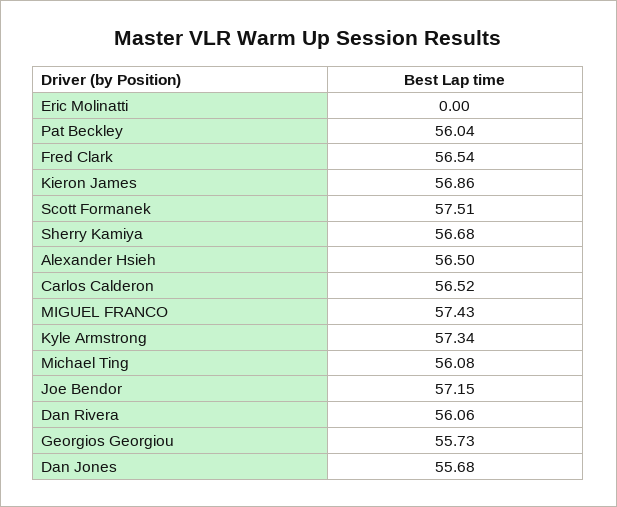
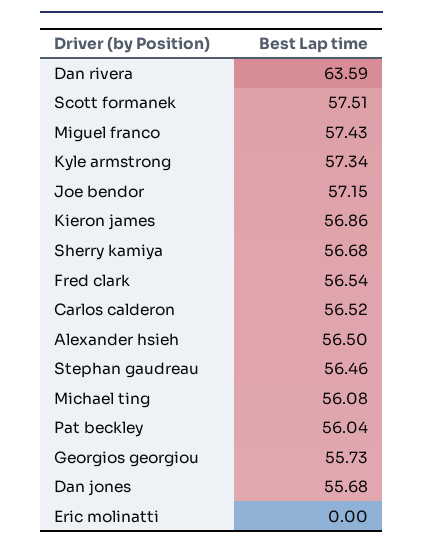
  {
    "Eric Molinatti": 0,
    "Pat Beckley": 56.04,
    "Fred Clark": 56.54,
    "Kieron James": 56.86,
    "Scott Formanek": 57.51,
    "Sherry Kamiya": 56.68,
    "Alexander Hsieh": 56.5,
    "Carlos Calderon": 56.52,
    "MIGUEL FRANCO": 57.43,
    "Kyle Armstrong": 57.34,
    "Michael Ting": 56.08,
    "Joe Bendor": 57.15,
-   "Dan Rivera": 56.06,
+   "Dan Rivera": 63.59,
    "Georgios Georgiou": 55.73,
-   "Dan Jones": 55.68
+   "Dan Jones": 55.68,
+   "Stephan gaudreau": 56.46
  }

